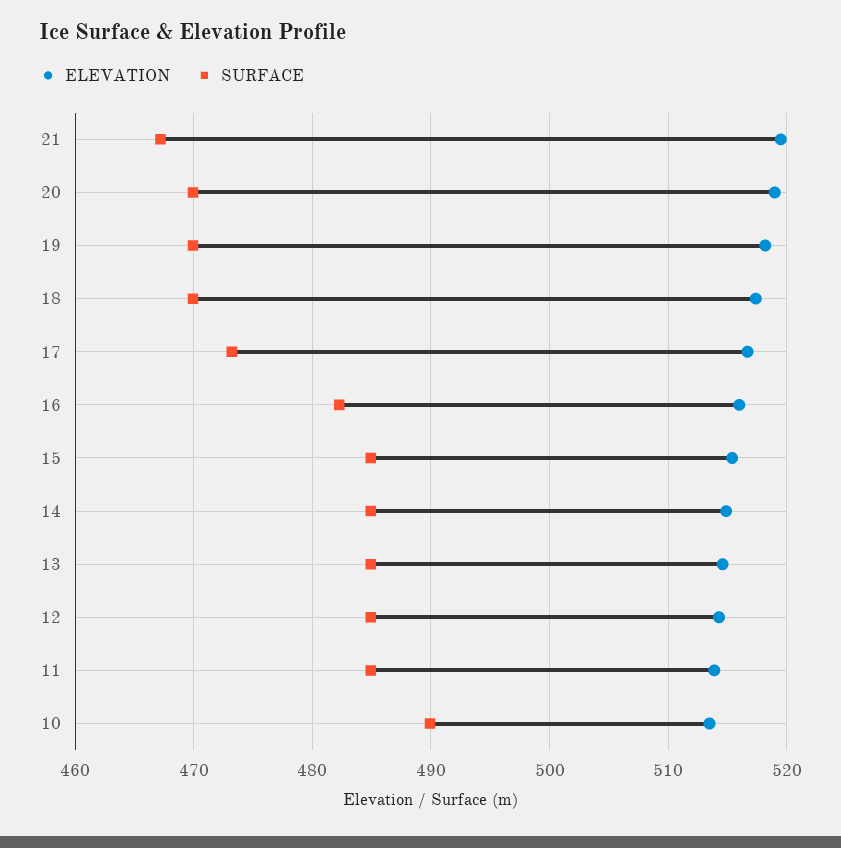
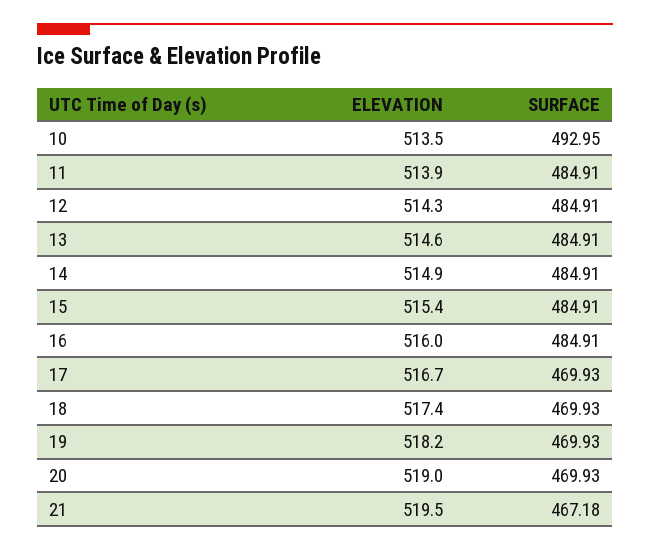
  {
    "ELEVATION": {
      "21": 519.5,
      "20": 519,
      "19": 518.2,
      "18": 517.4,
      "17": 516.7,
      "16": 516,
      "15": 515.4,
      "14": 514.9,
      "13": 514.6,
      "12": 514.3,
      "11": 513.9,
      "10": 513.5
    },
    "SURFACE": {
      "21": 467.18,
      "20": 469.93,
      "19": 469.93,
      "18": 469.93,
-     "17": 473,
+     "17": 469.93,
-     "16": 482,
+     "16": 484.91,
      "15": 484.91,
      "14": 484.91,
      "13": 484.91,
      "12": 484.91,
      "11": 484.91,
-     "10": 490
+     "10": 492.95
    }
  }

